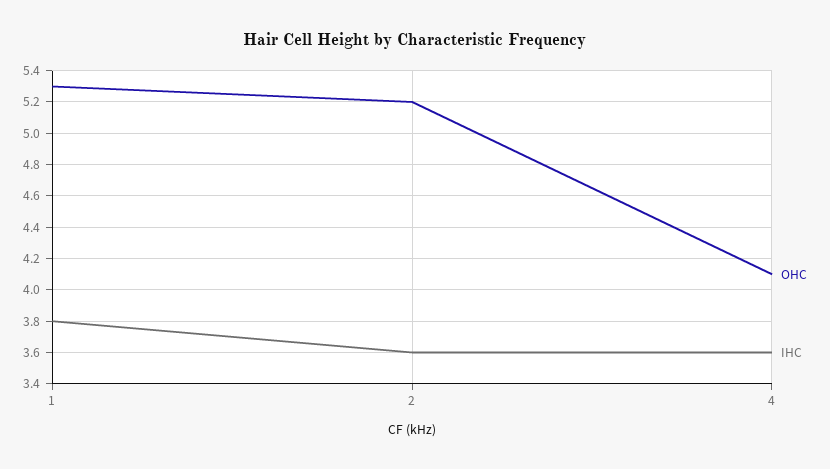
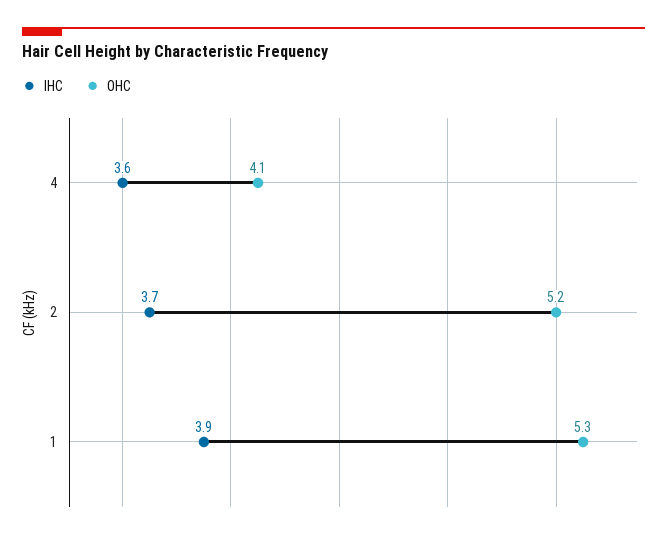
  {
    "OHC": {
      "1": 5.3,
      "2": 5.2,
      "4": 4.1
    },
    "IHC": {
-     "1": 3.8,
+     "1": 3.9,
-     "2": 3.6,
+     "2": 3.7,
      "4": 3.6
    }
  }

